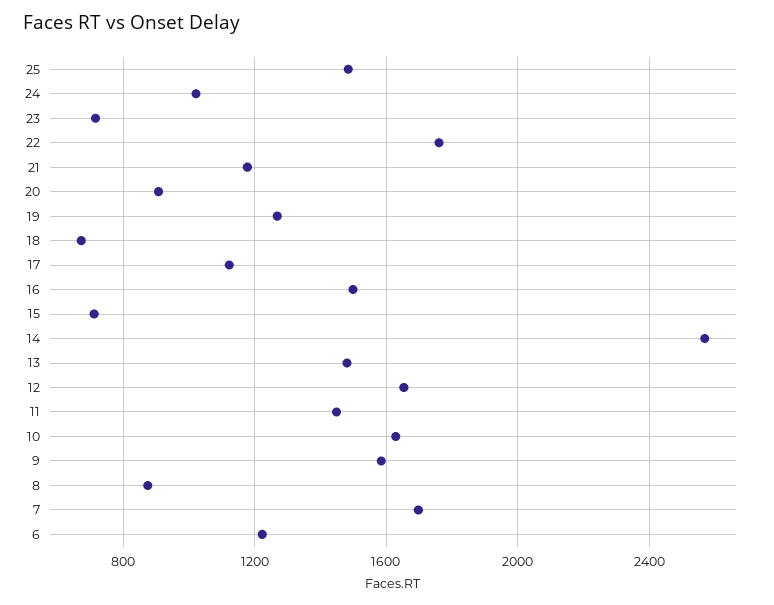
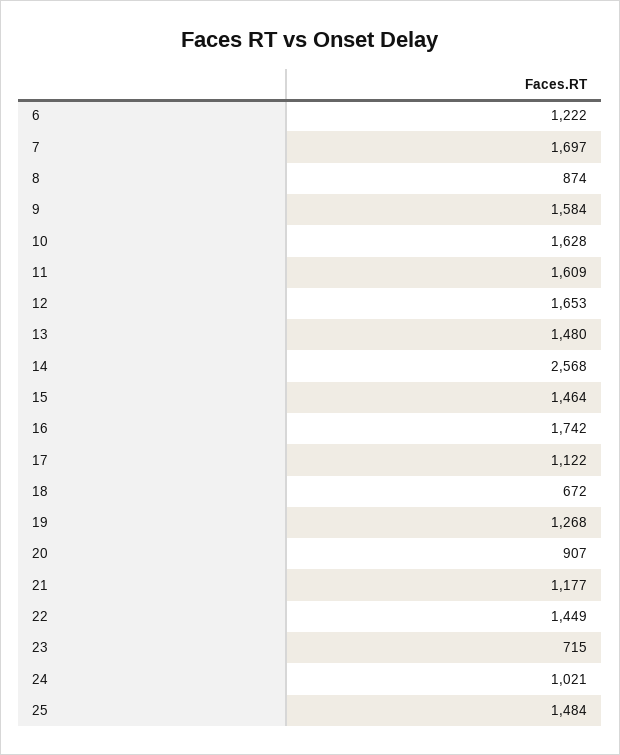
  {
    "25": 1484,
    "24": 1021,
    "23": 715,
-   "22": 1750,
+   "22": 1449,
    "21": 1177,
    "20": 907,
    "19": 1268,
    "18": 672,
    "17": 1122,
-   "16": 1500,
+   "16": 1742,
-   "15": 700,
+   "15": 1464,
    "14": 2568,
    "13": 1480,
    "12": 1653,
-   "11": 1450,
+   "11": 1609,
    "10": 1628,
    "9": 1584,
    "8": 874,
    "7": 1697,
    "6": 1222
  }

